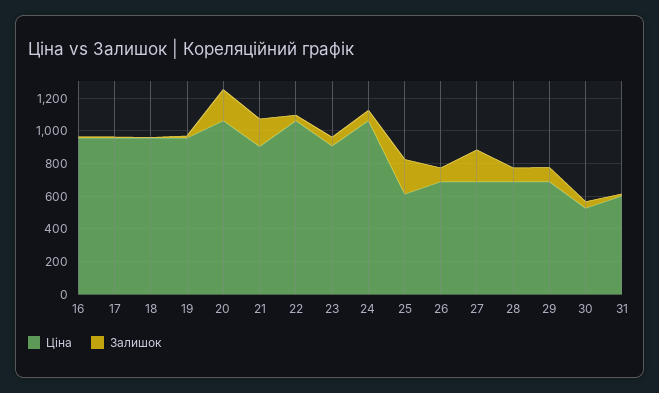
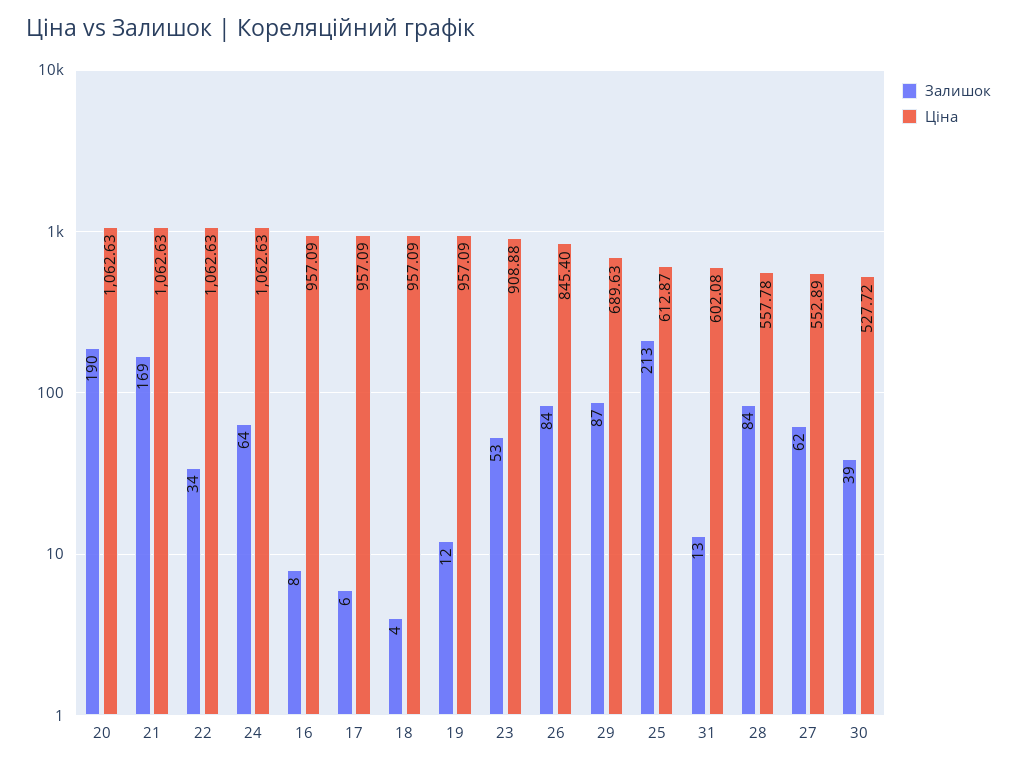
  {
    "Ціна": {
      "16": 957.09,
      "17": 957.09,
      "18": 957.09,
      "19": 957.09,
      "20": 1062.63,
-     "21": 900,
+     "21": 1062.63,
      "22": 1062.63,
      "23": 908.88,
      "24": 1062.63,
      "25": 612.87,
-     "26": 700,
+     "26": 845.4,
-     "27": 700,
+     "27": 552.89,
-     "28": 700,
+     "28": 557.78,
      "29": 689.63,
      "30": 527.72,
      "31": 602.08
    },
    "Залишок": {
      "16": 8,
      "17": 6,
      "18": 4,
      "19": 12,
      "20": 190,
      "21": 169,
      "22": 34,
      "23": 53,
      "24": 64,
      "25": 213,
      "26": 84,
-     "27": 200,
+     "27": 62,
      "28": 84,
      "29": 87,
      "30": 39,
      "31": 13
    }
  }

